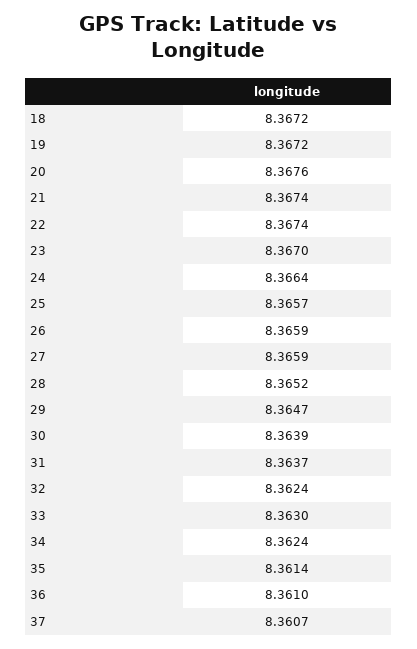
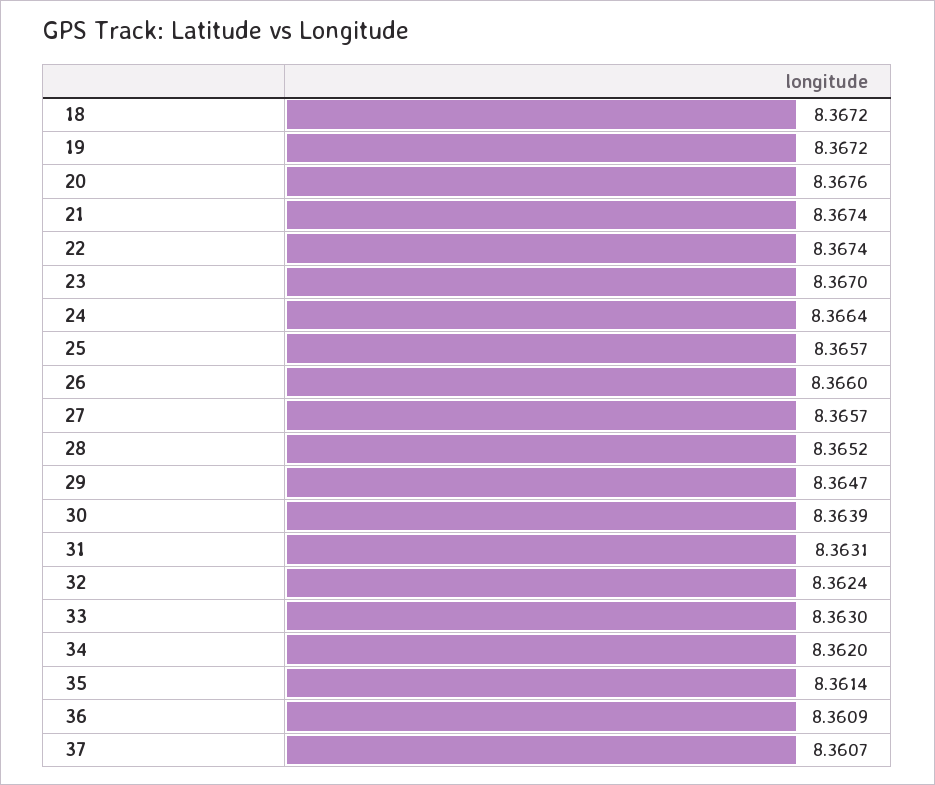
  {
    "18": 8.3672,
    "19": 8.3672,
    "20": 8.3676,
    "21": 8.3674,
    "22": 8.3674,
    "23": 8.367,
    "24": 8.3664,
    "25": 8.3657,
-   "26": 8.3659,
+   "26": 8.366,
-   "27": 8.3659,
+   "27": 8.3657,
    "28": 8.3652,
    "29": 8.3647,
    "30": 8.3639,
-   "31": 8.3637,
+   "31": 8.3631,
    "32": 8.3624,
    "33": 8.363,
-   "34": 8.3624,
+   "34": 8.362,
    "35": 8.3614,
-   "36": 8.361,
+   "36": 8.3609,
    "37": 8.3607
  }

